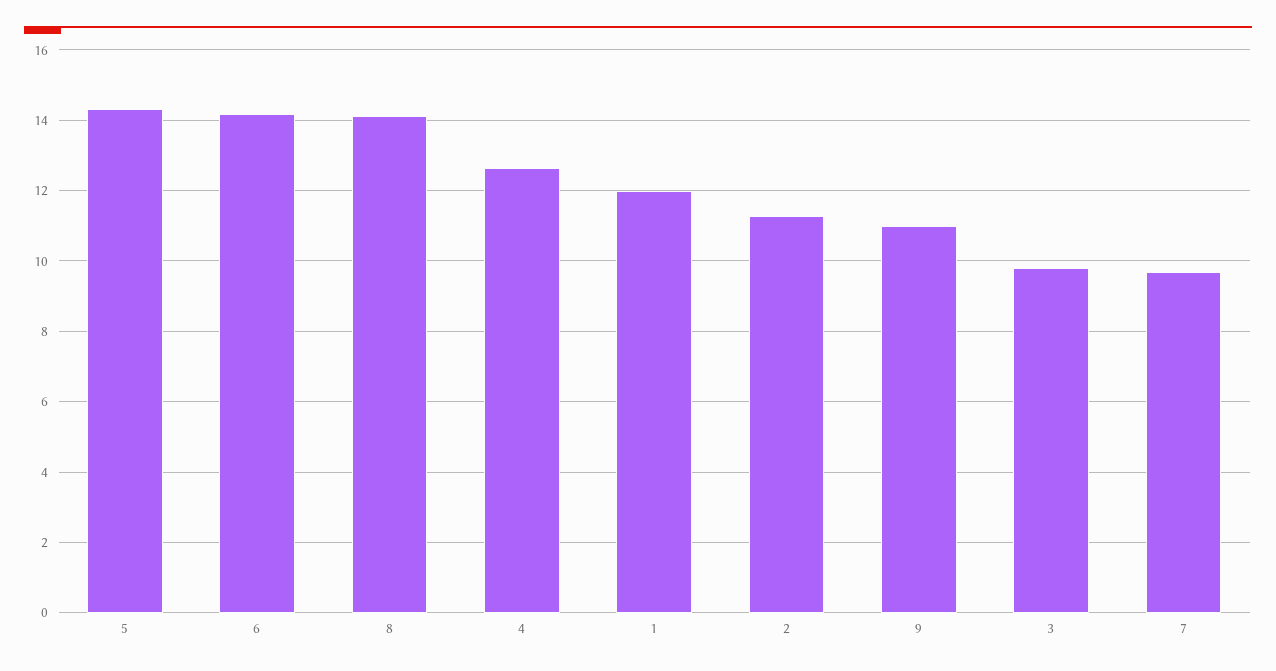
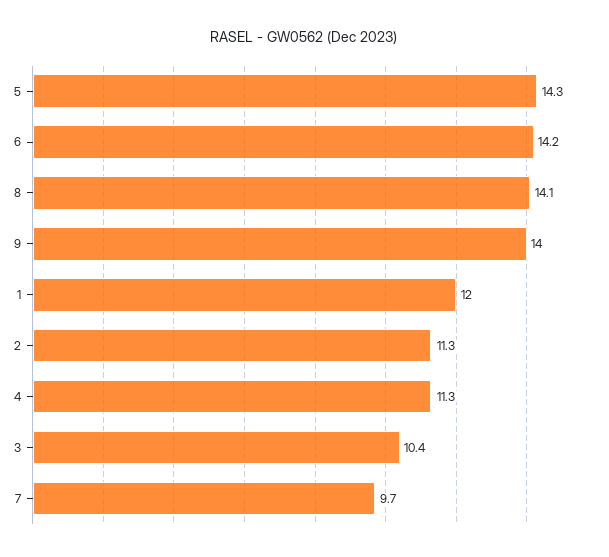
  {
    "5": 14.3,
    "6": 14.2,
    "8": 14.1,
-   "4": 12.6,
+   "4": 11.3,
    "1": 12,
    "2": 11.3,
-   "9": 11,
+   "9": 14,
-   "3": 9.8,
+   "3": 10.4,
    "7": 9.7
  }

